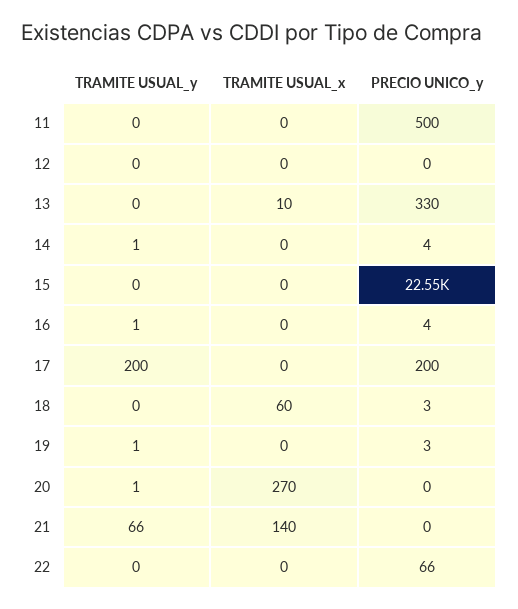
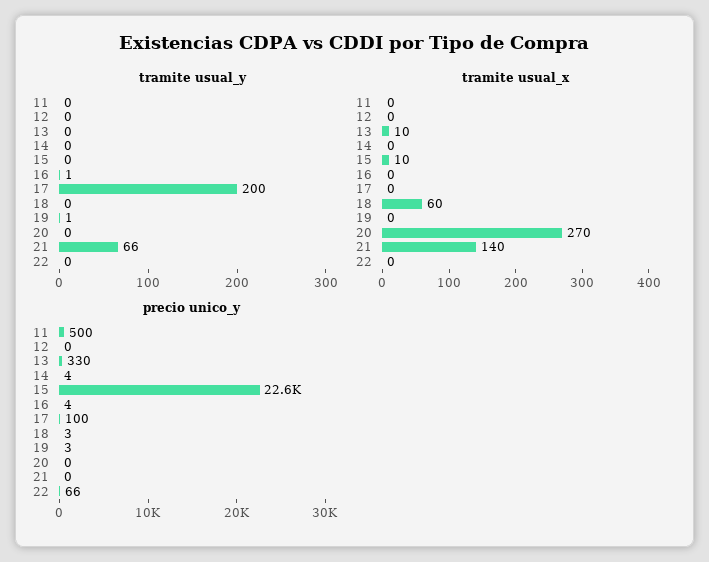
  {
    "TRAMITE USUAL_y": {
      "11": 0,
      "12": 0,
      "13": 0,
-     "14": 1,
+     "14": 0,
      "15": 0,
      "16": 1,
      "17": 200,
      "18": 0,
      "19": 1,
-     "20": 1,
+     "20": 0,
      "21": 66,
      "22": 0
    },
    "TRAMITE USUAL_x": {
      "11": 0,
      "12": 0,
      "13": 10,
      "14": 0,
-     "15": 0,
+     "15": 10,
      "16": 0,
      "17": 0,
      "18": 60,
      "19": 0,
      "20": 270,
      "21": 140,
      "22": 0
    },
    "PRECIO UNICO_y": {
      "11": 500,
      "12": 0,
      "13": 330,
      "14": 4,
      "15": 22550,
      "16": 4,
-     "17": 200,
+     "17": 100,
      "18": 3,
      "19": 3,
      "20": 0,
      "21": 0,
      "22": 66
    }
  }

